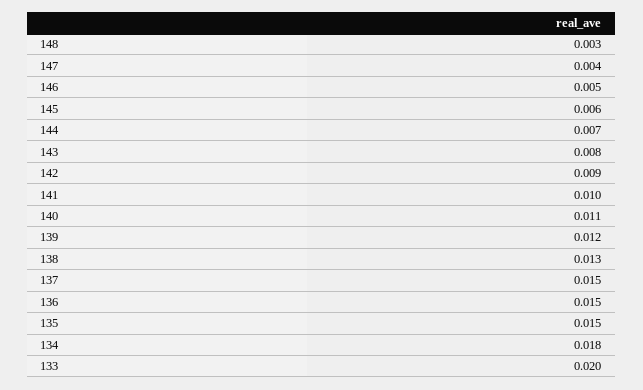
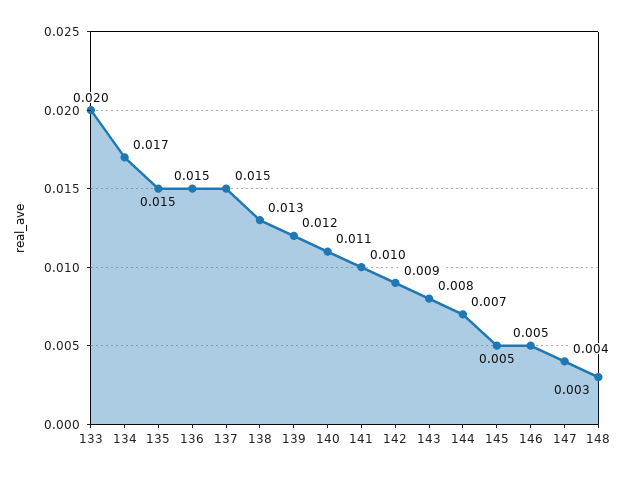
  {
    "148": 0.003,
    "147": 0.004,
    "146": 0.005,
-   "145": 0.006,
+   "145": 0.005,
    "144": 0.007,
    "143": 0.008,
    "142": 0.009,
    "141": 0.01,
    "140": 0.011,
    "139": 0.012,
    "138": 0.013,
    "137": 0.015,
    "136": 0.015,
    "135": 0.015,
-   "134": 0.018,
+   "134": 0.017,
    "133": 0.02
  }

